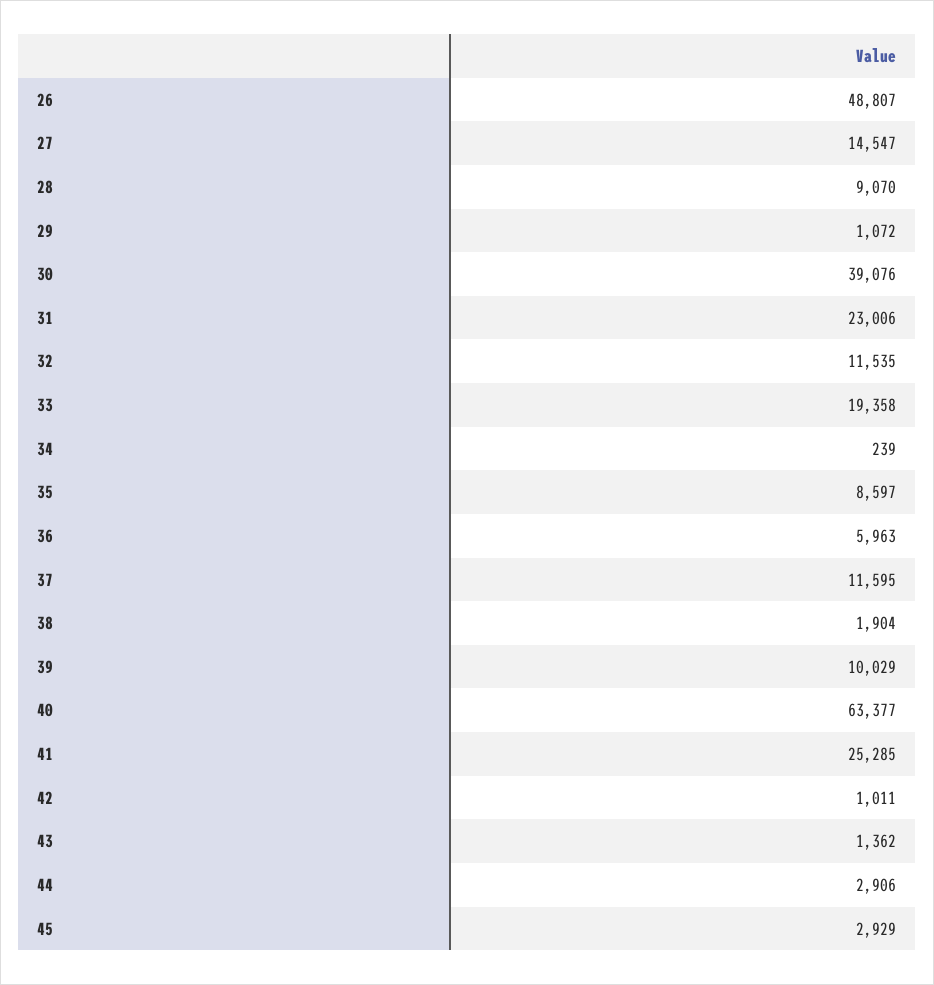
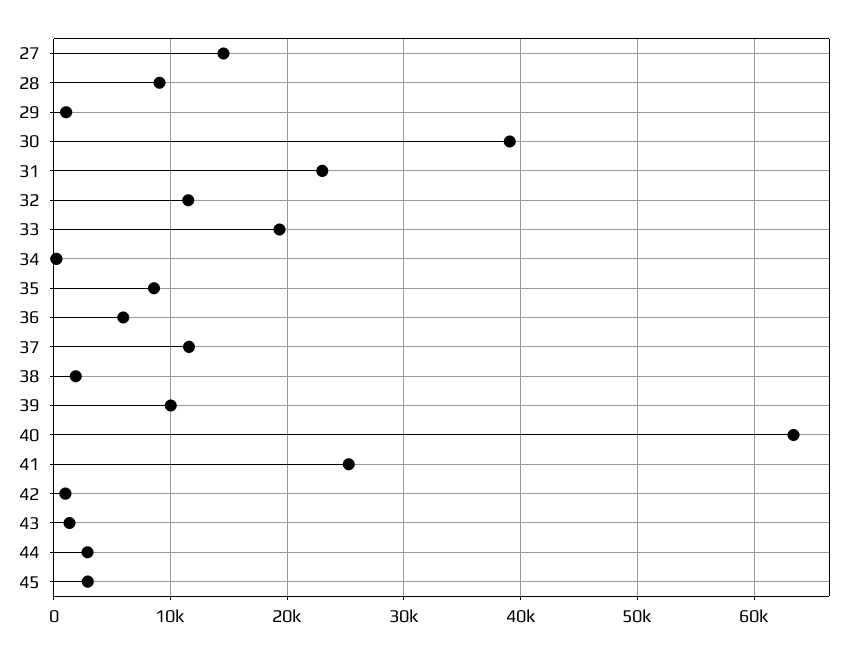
  {
-   "26": 48807,
    "27": 14547,
    "28": 9070,
    "29": 1072,
    "30": 39076,
    "31": 23006,
    "32": 11535,
    "33": 19358,
    "34": 239,
    "35": 8597,
    "36": 5963,
    "37": 11595,
    "38": 1904,
    "39": 10029,
    "40": 63377,
    "41": 25285,
    "42": 1011,
    "43": 1362,
    "44": 2906,
    "45": 2929
  }

